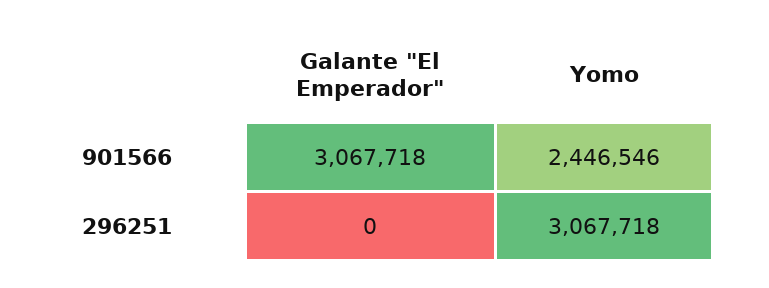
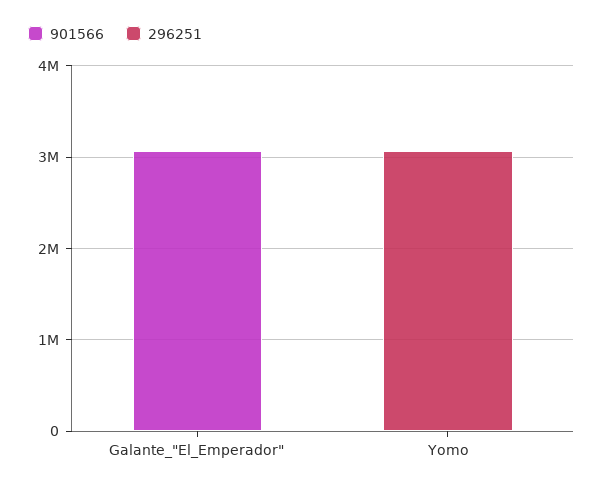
  {
    "901566": {
      "Galante \"El Emperador\"": 3067718,
-     "Yomo": 2446546
+     "Yomo": 0
    },
    "296251": {
      "Galante \"El Emperador\"": 0,
      "Yomo": 3067718
    }
  }

